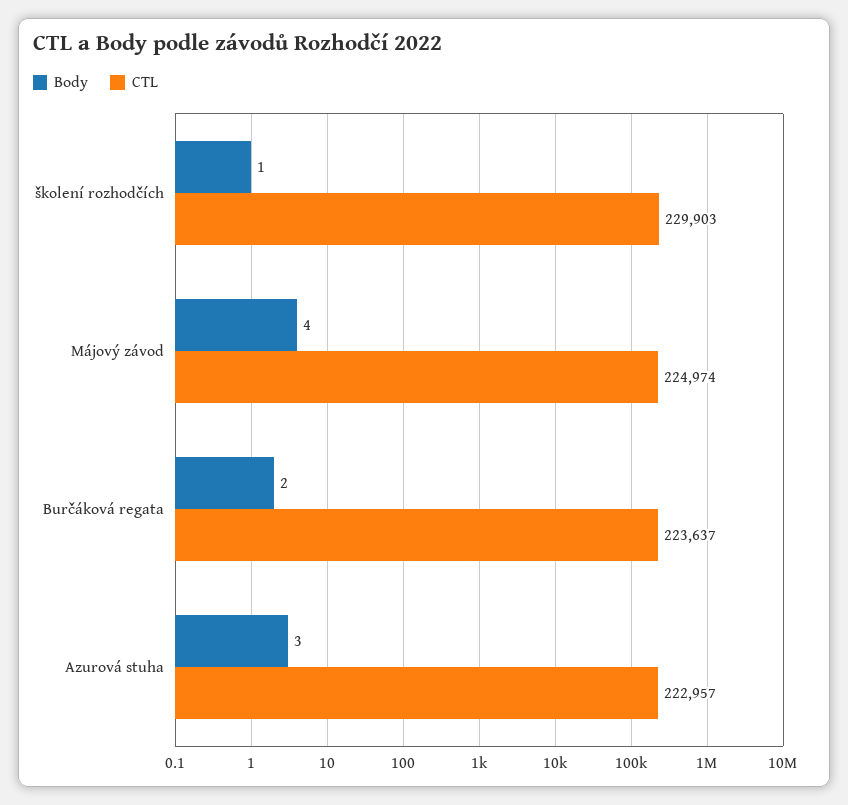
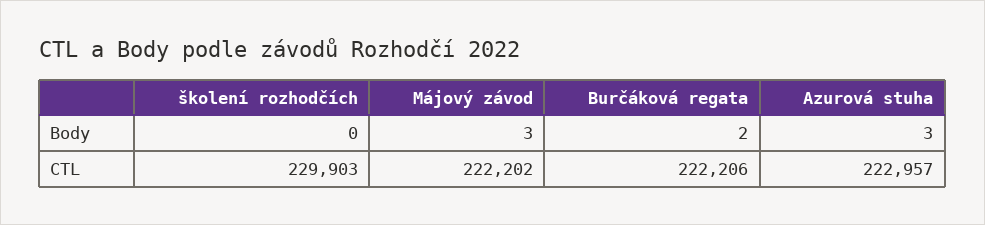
  {
    "Body": {
-     "školení rozhodčích": 1,
+     "školení rozhodčích": 0,
-     "Májový závod": 4,
+     "Májový závod": 3,
      "Burčáková regata": 2,
      "Azurová stuha": 3
    },
    "CTL": {
      "školení rozhodčích": 229903,
-     "Májový závod": 224974,
+     "Májový závod": 222202,
-     "Burčáková regata": 223637,
+     "Burčáková regata": 222206,
      "Azurová stuha": 222957
    }
  }

